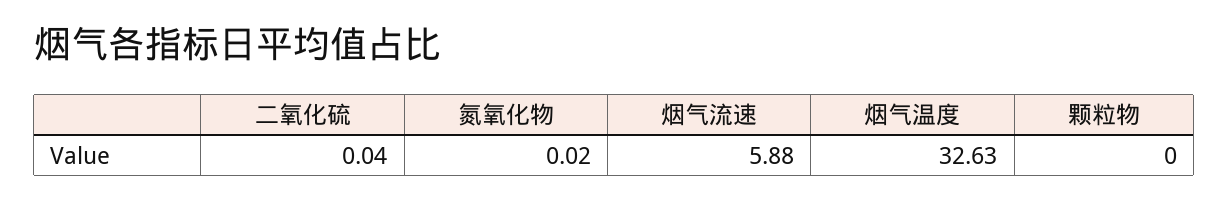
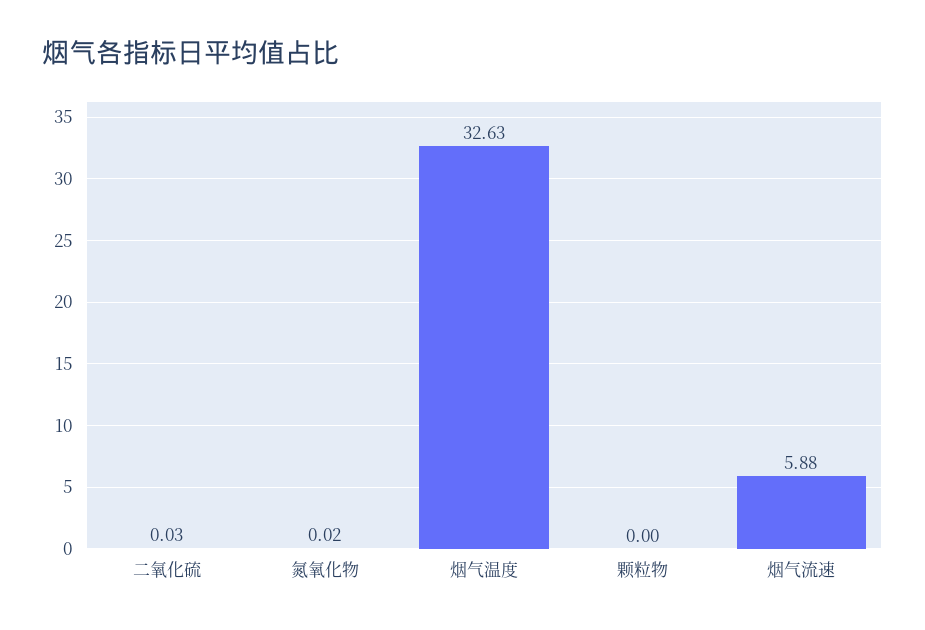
  {
-   "二氧化硫": 0.04,
+   "二氧化硫": 0.03,
    "氮氧化物": 0.02,
    "烟气流速": 5.88,
    "烟气温度": 32.63,
    "颗粒物": 0
  }

